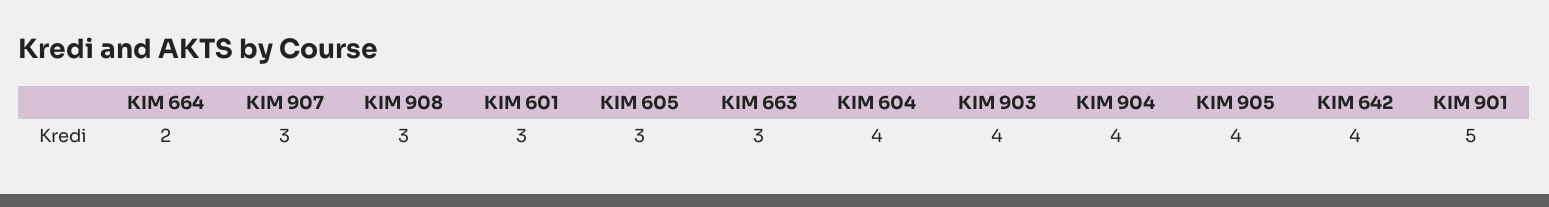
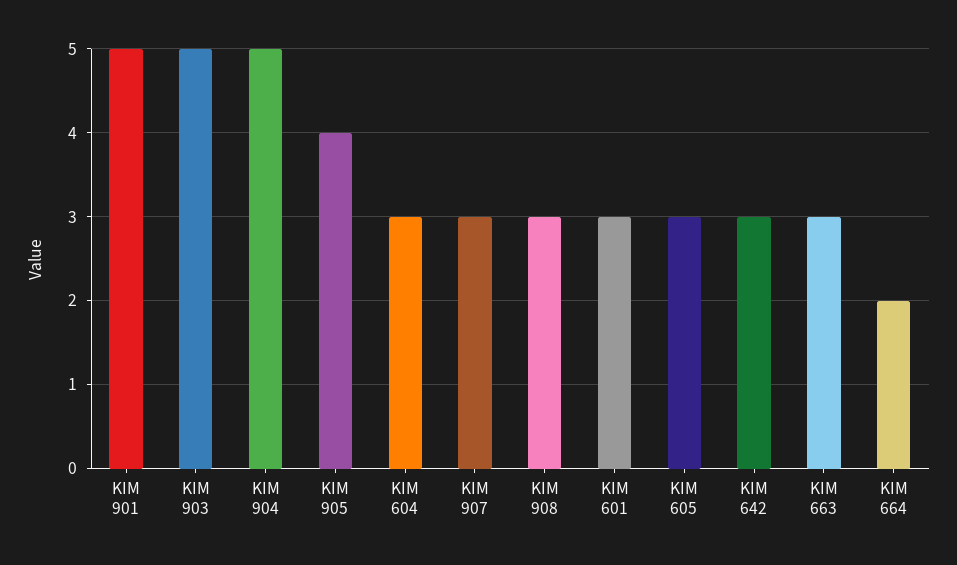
  {
    "KIM 664": 2,
    "KIM 907": 3,
    "KIM 908": 3,
    "KIM 601": 3,
    "KIM 605": 3,
    "KIM 663": 3,
-   "KIM 604": 4,
+   "KIM 604": 3,
-   "KIM 903": 4,
+   "KIM 903": 5,
-   "KIM 904": 4,
+   "KIM 904": 5,
    "KIM 905": 4,
-   "KIM 642": 4,
+   "KIM 642": 3,
    "KIM 901": 5
  }

